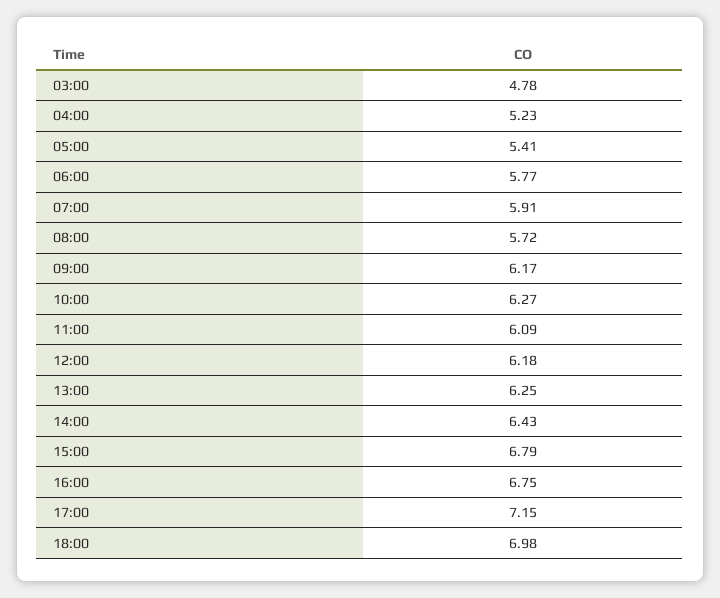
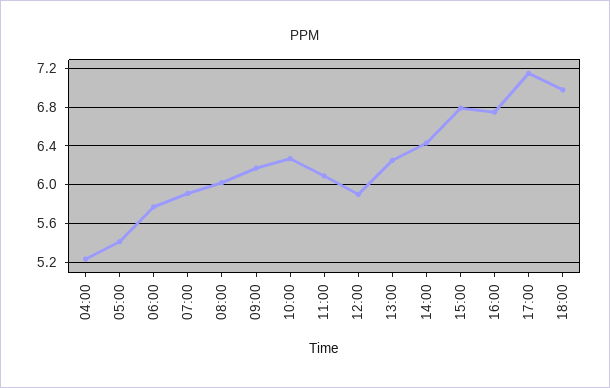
  {
-   "03:00": 4.78,
    "04:00": 5.23,
    "05:00": 5.41,
    "06:00": 5.77,
    "07:00": 5.91,
-   "08:00": 5.72,
+   "08:00": 6,
    "09:00": 6.17,
    "10:00": 6.27,
    "11:00": 6.09,
-   "12:00": 6.18,
+   "12:00": 5.9,
    "13:00": 6.25,
    "14:00": 6.43,
    "15:00": 6.79,
    "16:00": 6.75,
    "17:00": 7.15,
    "18:00": 6.98
  }

